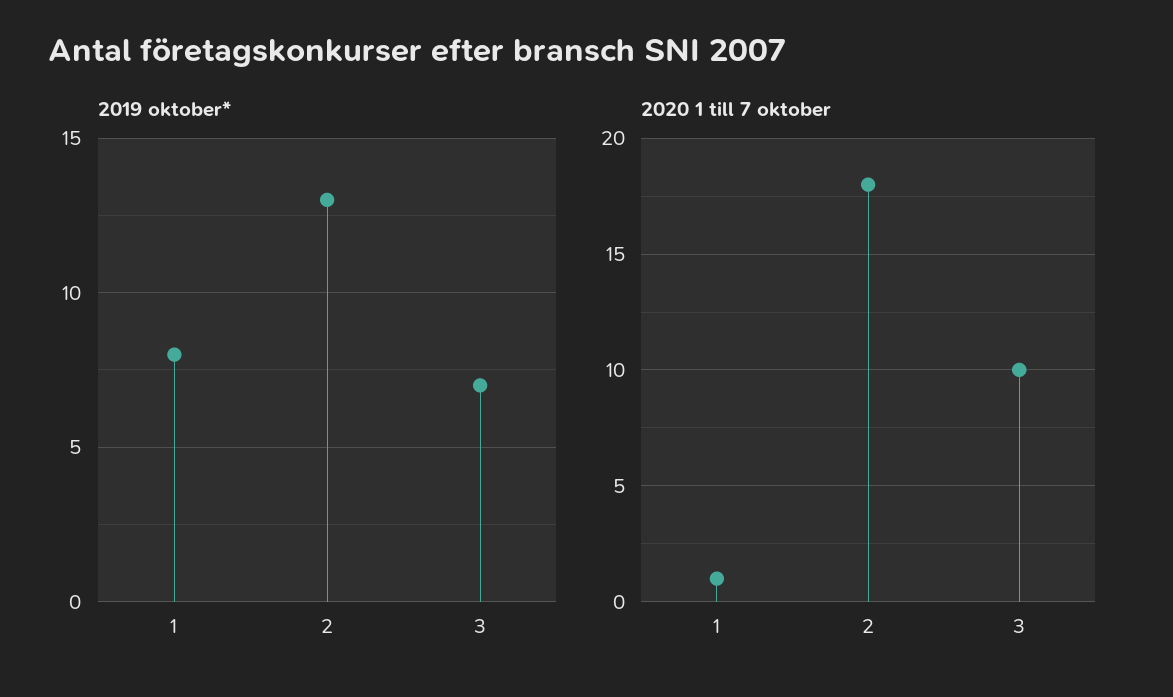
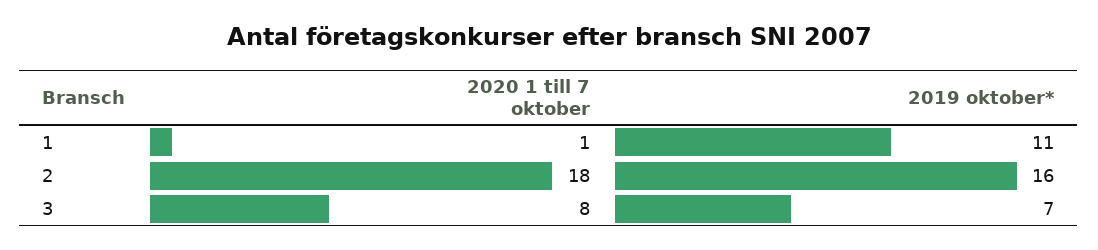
  {
    "2019 oktober*": {
-     "1": 8,
+     "1": 11,
-     "2": 13,
+     "2": 16,
      "3": 7
    },
    "2020 1 till 7 oktober": {
      "1": 1,
      "2": 18,
-     "3": 10
+     "3": 8
    }
  }

